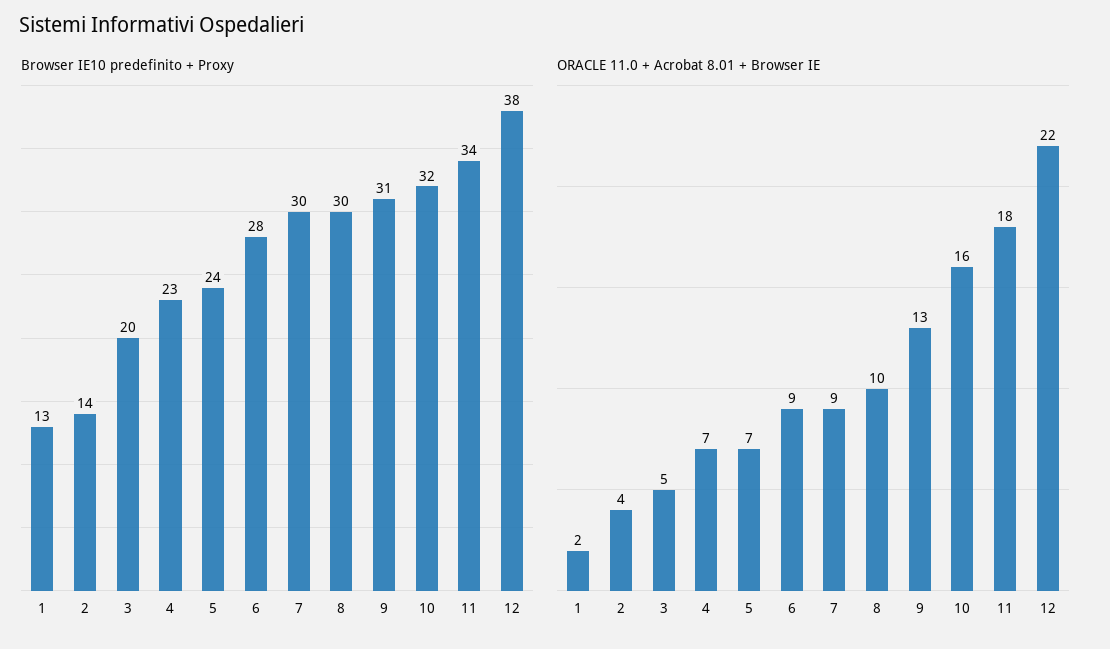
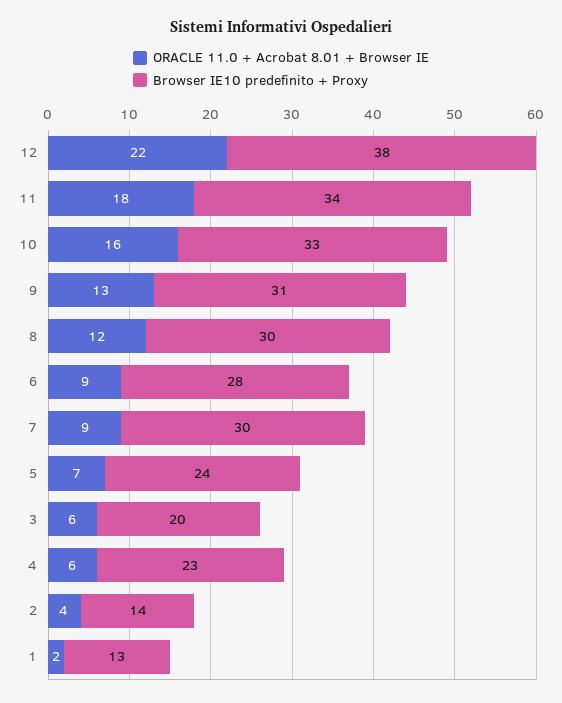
  {
    "Browser IE10 predefinito + Proxy": {
      "1": 13,
      "2": 14,
      "3": 20,
      "4": 23,
      "5": 24,
      "6": 28,
      "7": 30,
      "8": 30,
      "9": 31,
-     "10": 32,
+     "10": 33,
      "11": 34,
      "12": 38
    },
    "ORACLE 11.0 + Acrobat 8.01 + Browser IE": {
      "1": 2,
      "2": 4,
-     "3": 5,
+     "3": 6,
-     "4": 7,
+     "4": 6,
      "5": 7,
      "6": 9,
      "7": 9,
-     "8": 10,
+     "8": 12,
      "9": 13,
      "10": 16,
      "11": 18,
      "12": 22
    }
  }

